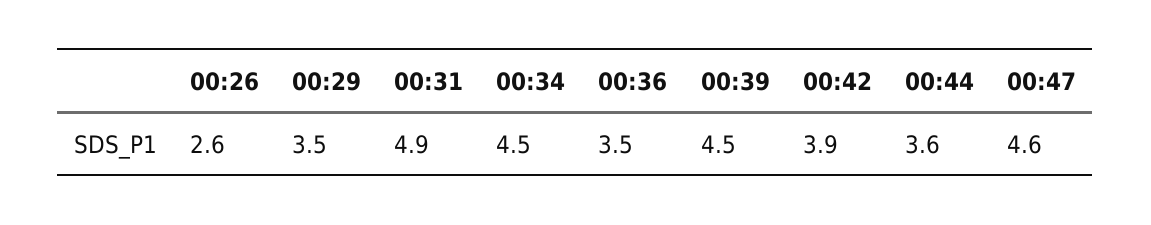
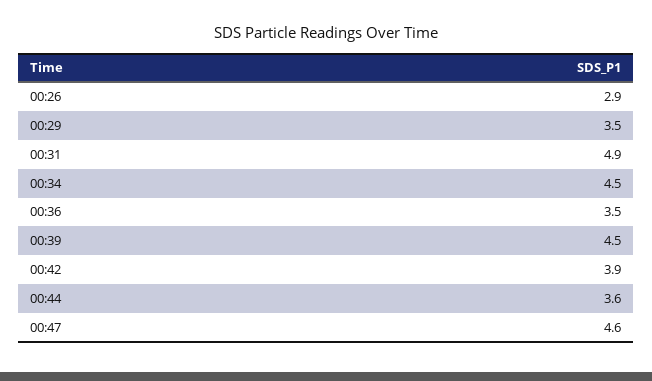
  {
-   "00:26": 2.6,
+   "00:26": 2.9,
    "00:29": 3.5,
    "00:31": 4.9,
    "00:34": 4.5,
    "00:36": 3.5,
    "00:39": 4.5,
    "00:42": 3.9,
    "00:44": 3.6,
    "00:47": 4.6
  }

